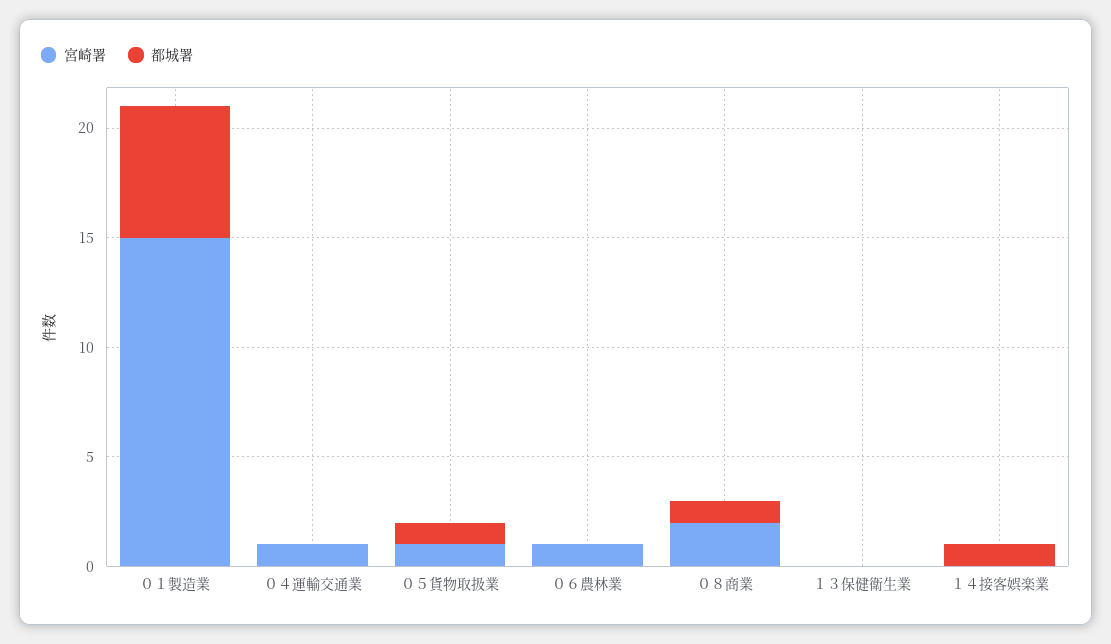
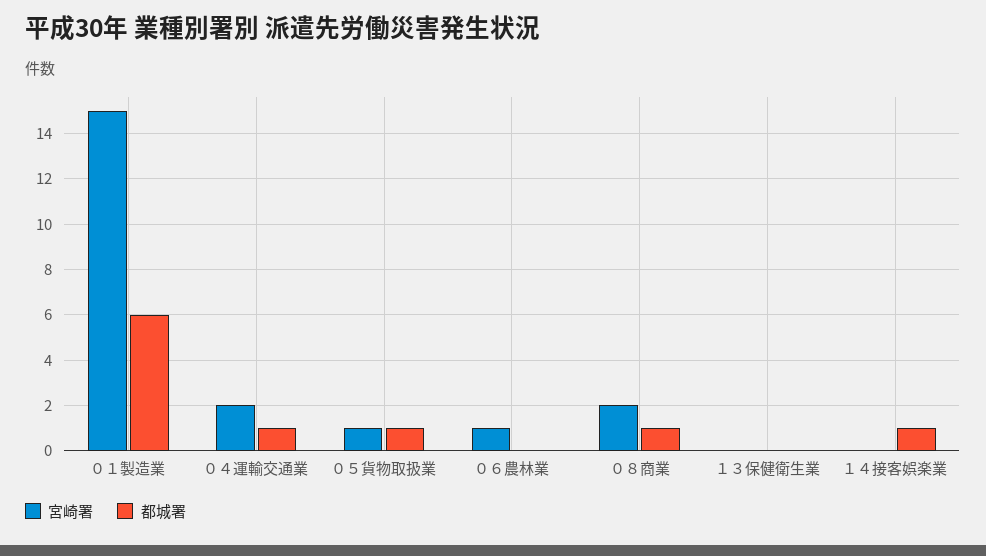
  {
    "宮崎署": {
      "０１製造業": 15,
-     "０４運輸交通業": 1,
+     "０４運輸交通業": 2,
      "０５貨物取扱業": 1,
      "０６農林業": 1,
      "０８商業": 2,
      "１３保健衛生業": 0,
      "１４接客娯楽業": 0
    },
    "都城署": {
      "０１製造業": 6,
-     "０４運輸交通業": 0,
+     "０４運輸交通業": 1,
      "０５貨物取扱業": 1,
      "０６農林業": 0,
      "０８商業": 1,
      "１３保健衛生業": 0,
      "１４接客娯楽業": 1
    }
  }

